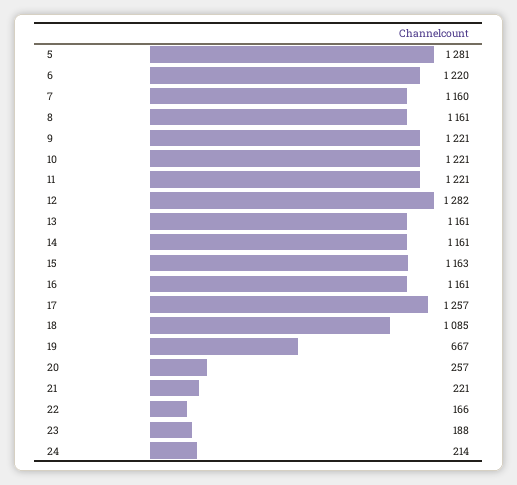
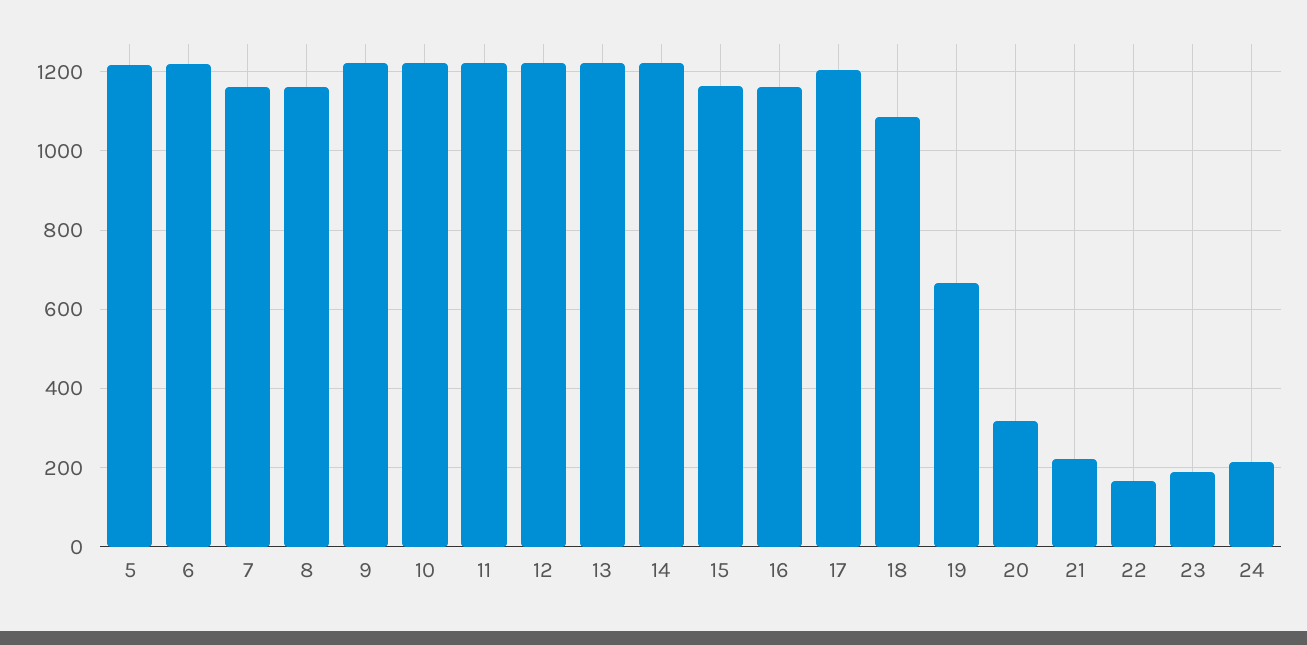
  {
-   "5": 1281,
+   "5": 1220,
    "6": 1220,
    "7": 1160,
    "8": 1161,
    "9": 1221,
    "10": 1221,
    "11": 1221,
-   "12": 1282,
+   "12": 1220,
-   "13": 1161,
+   "13": 1220,
-   "14": 1161,
+   "14": 1220,
    "15": 1163,
    "16": 1161,
-   "17": 1257,
+   "17": 1200,
    "18": 1085,
    "19": 667,
-   "20": 257,
+   "20": 320,
    "21": 221,
    "22": 166,
    "23": 188,
    "24": 214
  }

